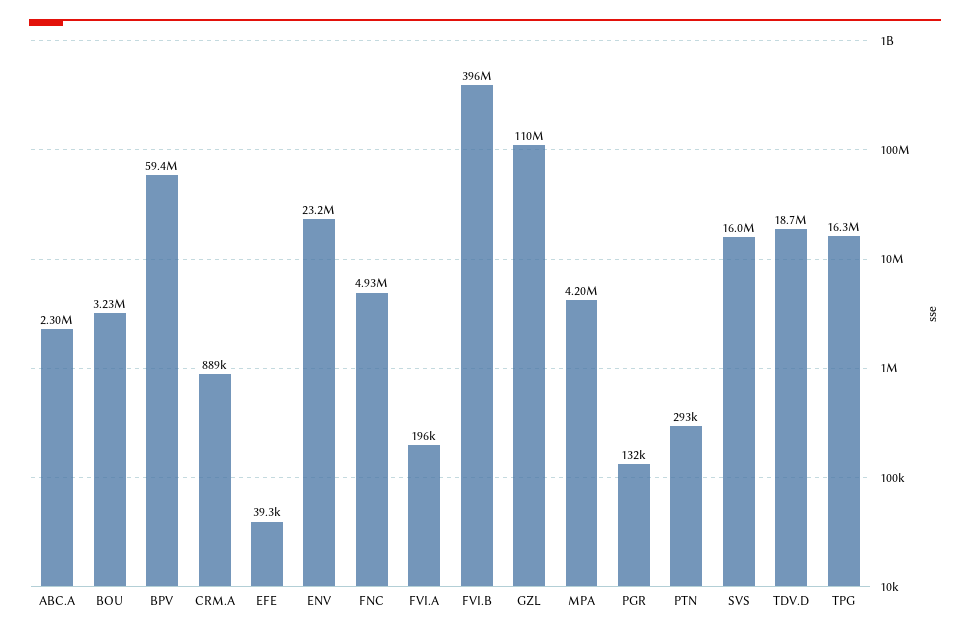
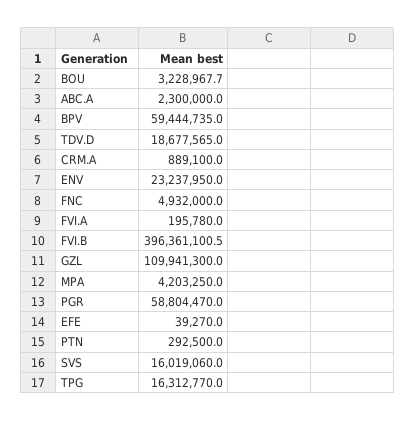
  {
    "ABC.A": 2300000,
    "BOU": 3228967.7,
    "BPV": 59444735,
    "CRM.A": 889100,
    "EFE": 39270,
    "ENV": 23237950,
    "FNC": 4932000,
    "FVI.A": 195780,
    "FVI.B": 396361100.5,
    "GZL": 109941300,
    "MPA": 4203250,
-   "PGR": 132000,
+   "PGR": 58804470,
    "PTN": 292500,
    "SVS": 16019060,
    "TDV.D": 18677565,
    "TPG": 16312770
  }

